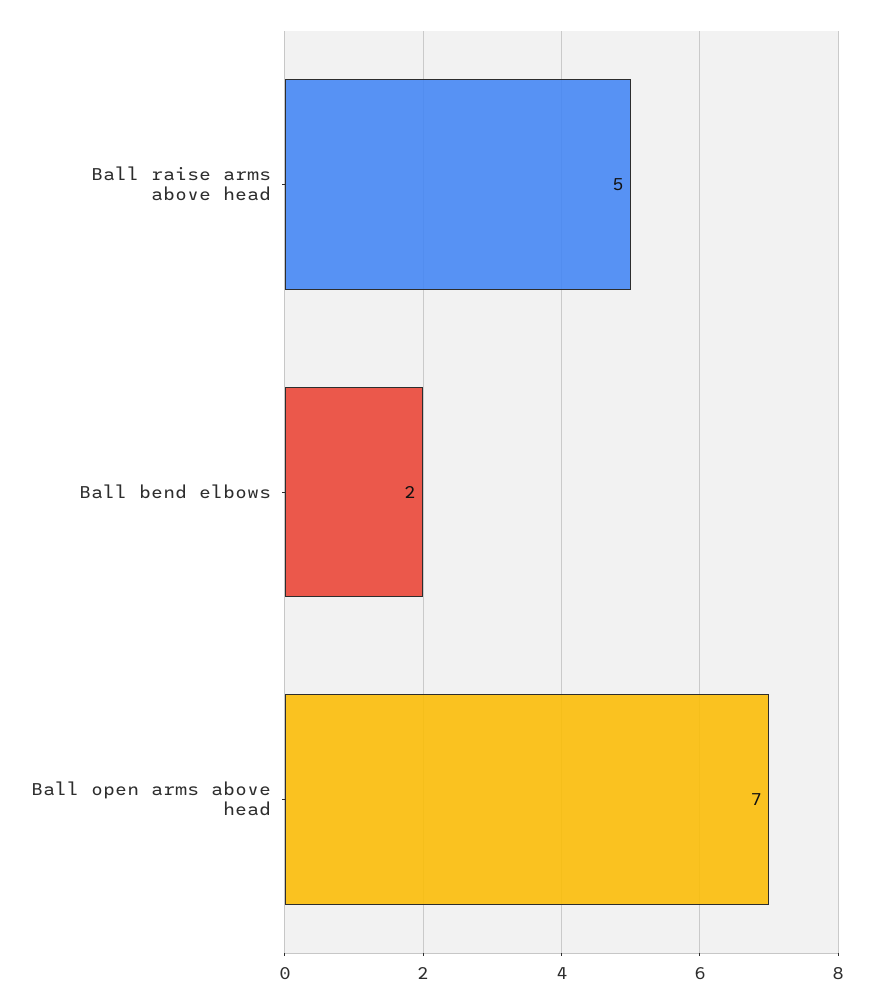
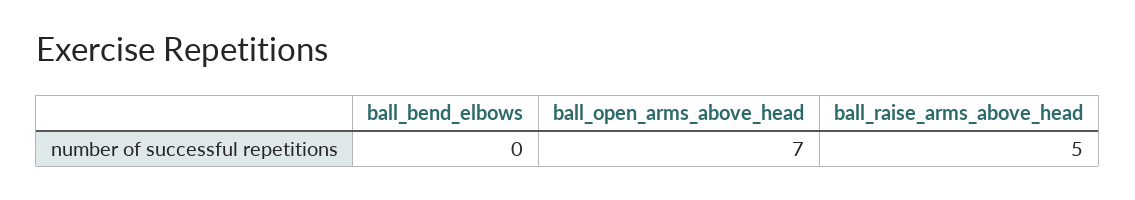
  {
    "Ball raise arms above head": 5,
-   "Ball bend elbows": 2,
+   "Ball bend elbows": 0,
    "Ball open arms above head": 7
  }

